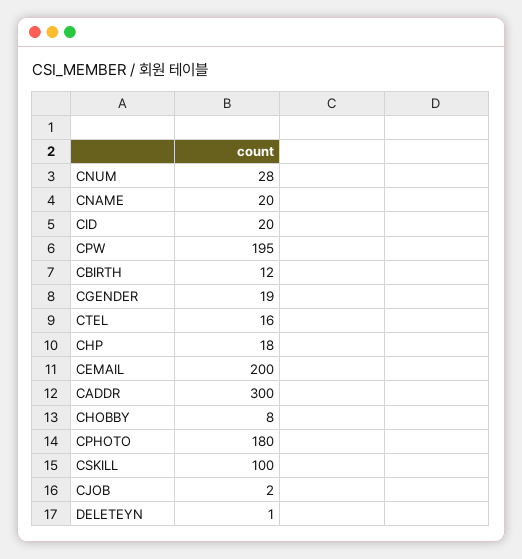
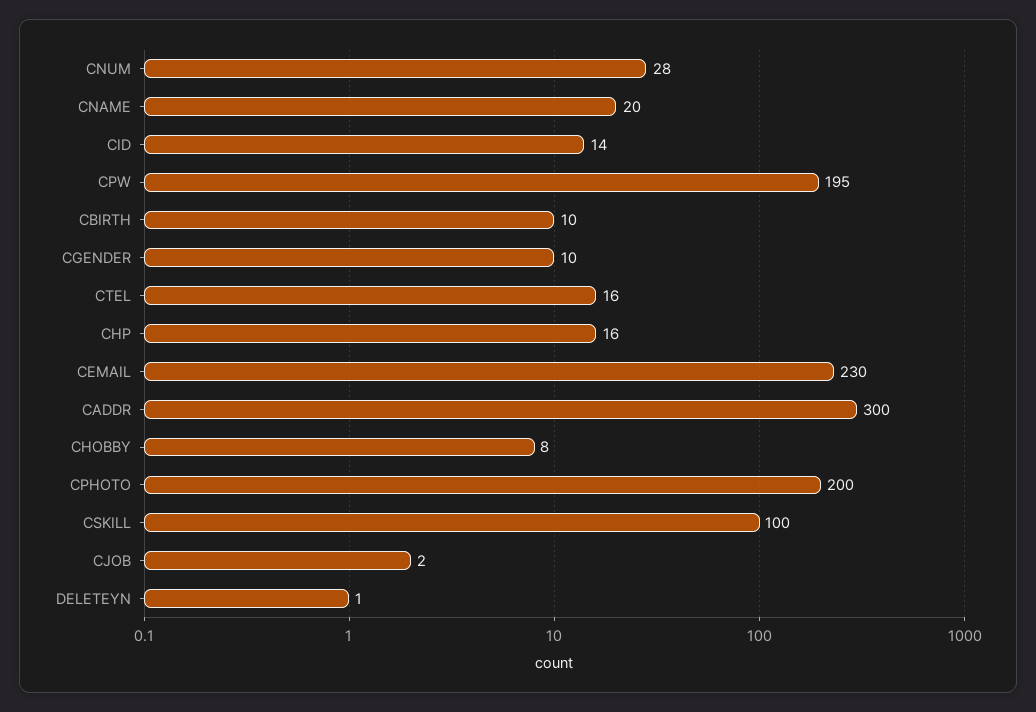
  {
    "CNUM": 28,
    "CNAME": 20,
-   "CID": 20,
+   "CID": 14,
    "CPW": 195,
-   "CBIRTH": 12,
+   "CBIRTH": 10,
-   "CGENDER": 19,
+   "CGENDER": 10,
    "CTEL": 16,
-   "CHP": 18,
+   "CHP": 16,
-   "CEMAIL": 200,
+   "CEMAIL": 230,
    "CADDR": 300,
    "CHOBBY": 8,
-   "CPHOTO": 180,
+   "CPHOTO": 200,
    "CSKILL": 100,
    "CJOB": 2,
    "DELETEYN": 1
  }

